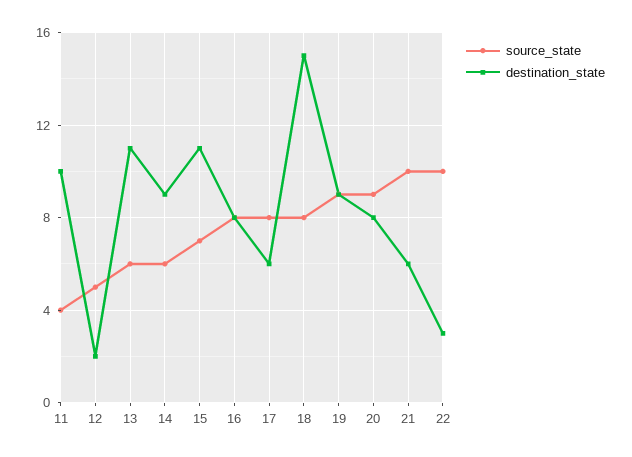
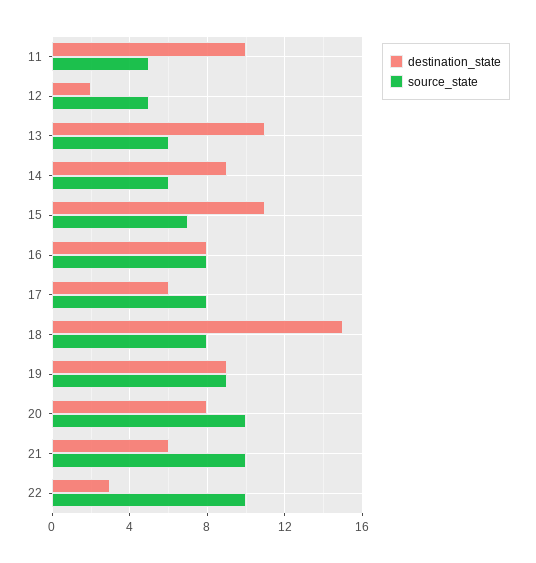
  {
    "source_state": {
-     "11": 4,
+     "11": 5,
      "12": 5,
      "13": 6,
      "14": 6,
      "15": 7,
      "16": 8,
      "17": 8,
      "18": 8,
      "19": 9,
-     "20": 9,
+     "20": 10,
      "21": 10,
      "22": 10
    },
    "destination_state": {
      "11": 10,
      "12": 2,
      "13": 11,
      "14": 9,
      "15": 11,
      "16": 8,
      "17": 6,
      "18": 15,
      "19": 9,
      "20": 8,
      "21": 6,
      "22": 3
    }
  }

